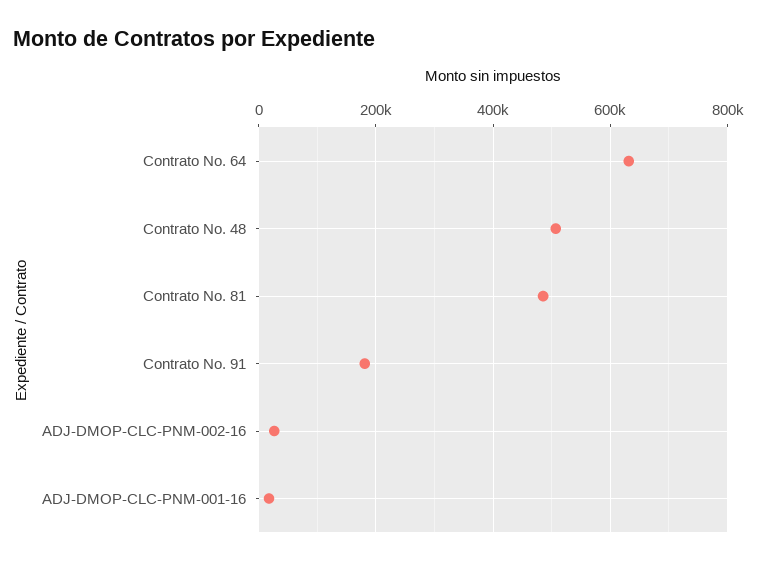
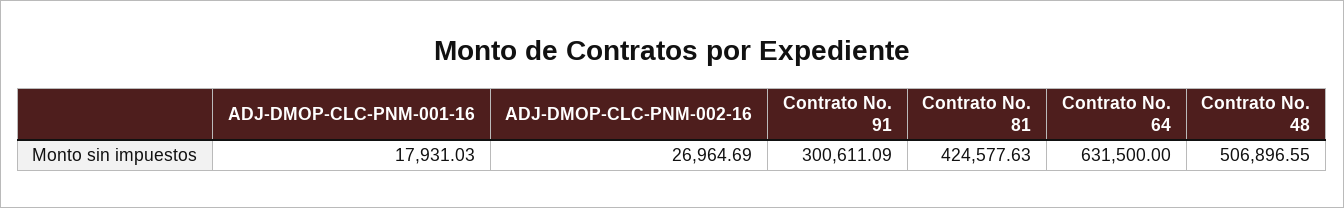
  {
    "Contrato No. 64": 631500,
    "Contrato No. 48": 506896.55,
-   "Contrato No. 81": 480000,
+   "Contrato No. 81": 424577.63,
-   "Contrato No. 91": 180000,
+   "Contrato No. 91": 300611.09,
    "ADJ-DMOP-CLC-PNM-002-16": 26964.69,
    "ADJ-DMOP-CLC-PNM-001-16": 17931.03
  }

